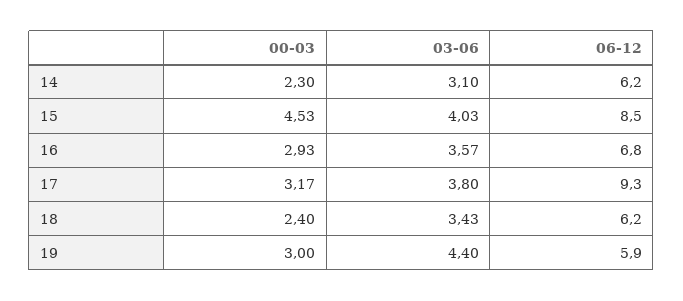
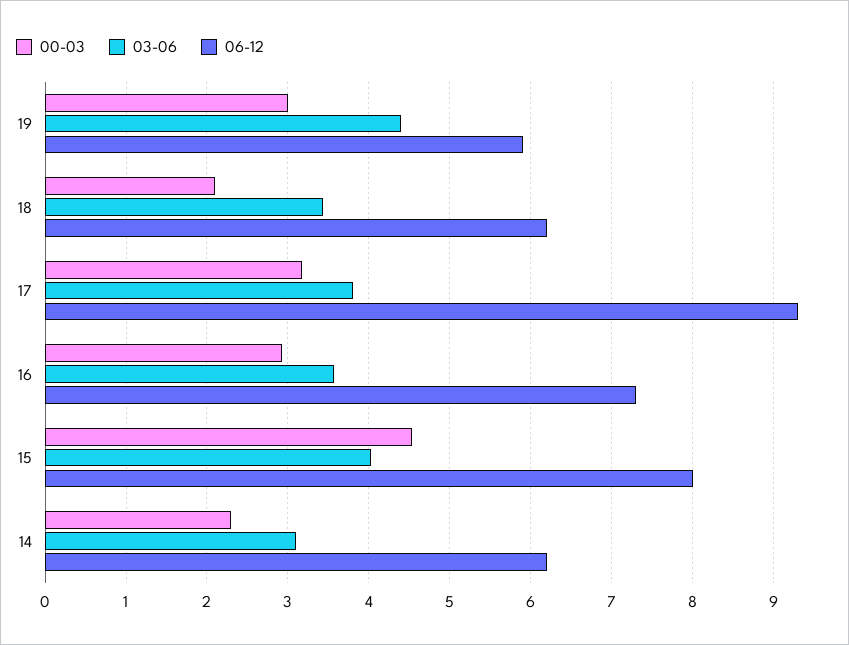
  {
    "00-03": {
      "14": 2.3,
      "15": 4.53,
      "16": 2.93,
      "17": 3.17,
-     "18": 2.4,
+     "18": 2.1,
      "19": 3
    },
    "03-06": {
      "14": 3.1,
      "15": 4.03,
      "16": 3.57,
      "17": 3.8,
      "18": 3.43,
      "19": 4.4
    },
    "06-12": {
      "14": 6.2,
-     "15": 8.5,
+     "15": 8,
-     "16": 6.8,
+     "16": 7.3,
      "17": 9.3,
      "18": 6.2,
      "19": 5.9
    }
  }

